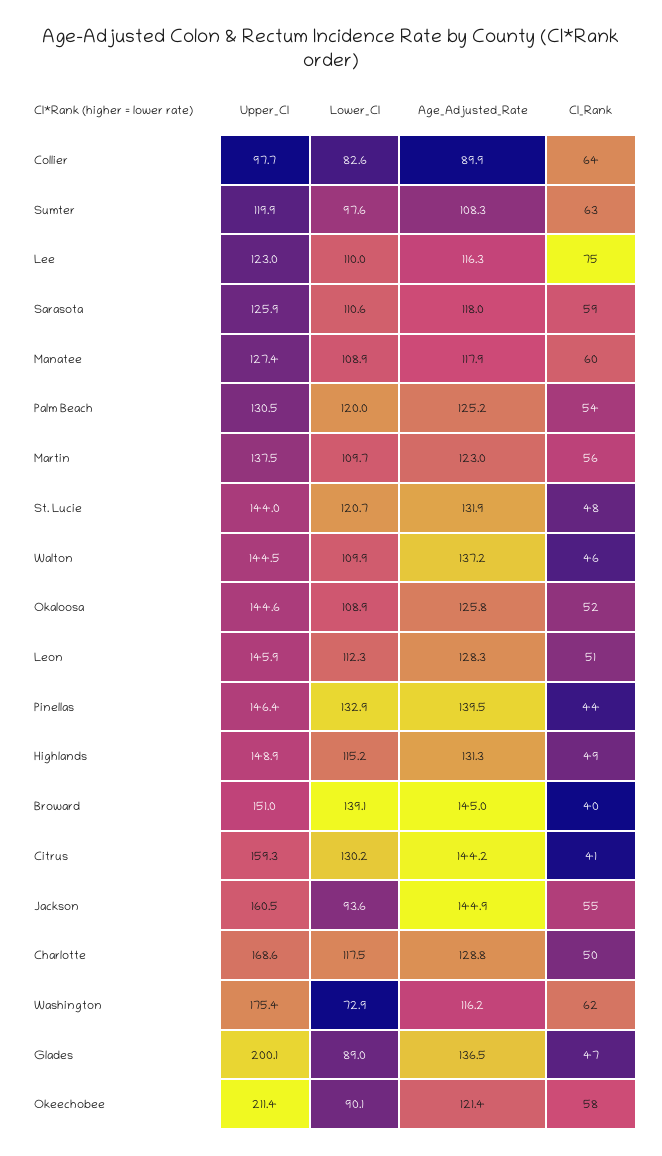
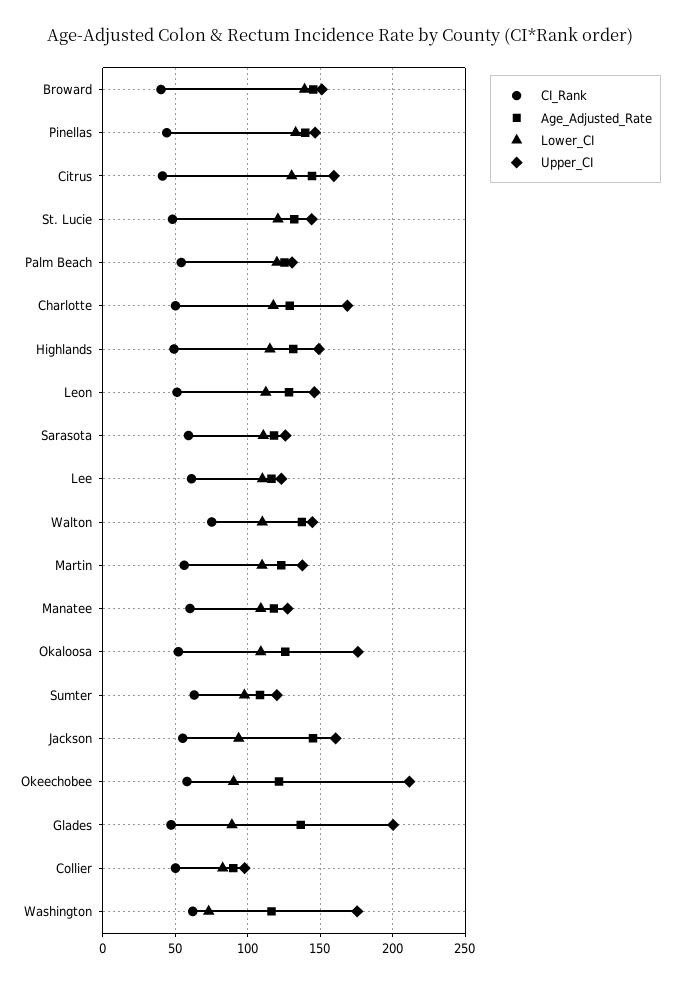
  {
    "Upper_CI": {
      "Collier": 97.7,
      "Sumter": 119.9,
      "Lee": 123,
      "Sarasota": 125.9,
      "Manatee": 127.4,
      "Palm Beach": 130.5,
      "Martin": 137.5,
      "St. Lucie": 144,
      "Walton": 144.5,
-     "Okaloosa": 144.6,
+     "Okaloosa": 175,
      "Leon": 145.9,
      "Pinellas": 146.4,
      "Highlands": 148.9,
      "Broward": 151,
      "Citrus": 159.3,
      "Jackson": 160.5,
      "Charlotte": 168.6,
      "Washington": 175.4,
      "Glades": 200.1,
      "Okeechobee": 211.4
    },
    "Lower_CI": {
      "Collier": 82.6,
      "Sumter": 97.6,
      "Lee": 110,
      "Sarasota": 110.6,
      "Manatee": 108.9,
      "Palm Beach": 120,
      "Martin": 109.7,
      "St. Lucie": 120.7,
      "Walton": 109.9,
      "Okaloosa": 108.9,
      "Leon": 112.3,
      "Pinellas": 132.9,
      "Highlands": 115.2,
      "Broward": 139.1,
      "Citrus": 130.2,
      "Jackson": 93.6,
      "Charlotte": 117.5,
      "Washington": 72.9,
      "Glades": 89,
      "Okeechobee": 90.1
    },
    "Age_Adjusted_Rate": {
      "Collier": 89.9,
      "Sumter": 108.3,
      "Lee": 116.3,
      "Sarasota": 118,
      "Manatee": 117.9,
      "Palm Beach": 125.2,
      "Martin": 123,
      "St. Lucie": 131.9,
      "Walton": 137.2,
      "Okaloosa": 125.8,
      "Leon": 128.3,
      "Pinellas": 139.5,
      "Highlands": 131.3,
      "Broward": 145,
      "Citrus": 144.2,
      "Jackson": 144.9,
      "Charlotte": 128.8,
      "Washington": 116.2,
      "Glades": 136.5,
      "Okeechobee": 121.4
    },
    "CI_Rank": {
-     "Collier": 64,
+     "Collier": 50,
      "Sumter": 63,
-     "Lee": 75,
+     "Lee": 60,
      "Sarasota": 59,
      "Manatee": 60,
      "Palm Beach": 54,
      "Martin": 56,
      "St. Lucie": 48,
-     "Walton": 46,
+     "Walton": 75,
      "Okaloosa": 52,
      "Leon": 51,
      "Pinellas": 44,
      "Highlands": 49,
      "Broward": 40,
      "Citrus": 41,
      "Jackson": 55,
      "Charlotte": 50,
      "Washington": 62,
      "Glades": 47,
      "Okeechobee": 58
    }
  }

